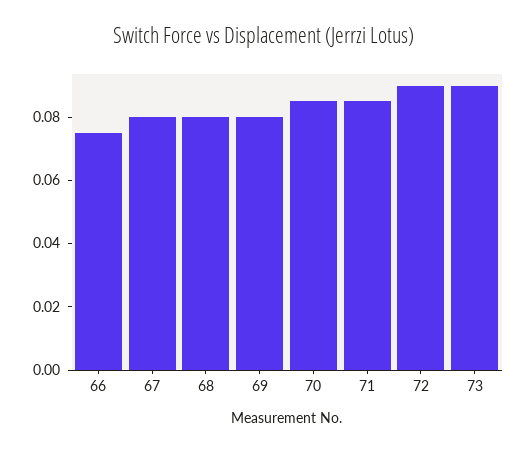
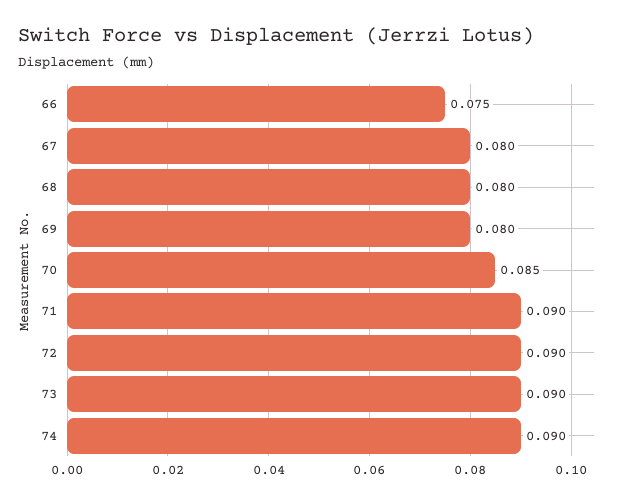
  {
    "66": 0.075,
    "67": 0.08,
    "68": 0.08,
    "69": 0.08,
    "70": 0.085,
-   "71": 0.085,
+   "71": 0.09,
    "72": 0.09,
-   "73": 0.09
+   "73": 0.09,
+   "74": 0.09
  }

